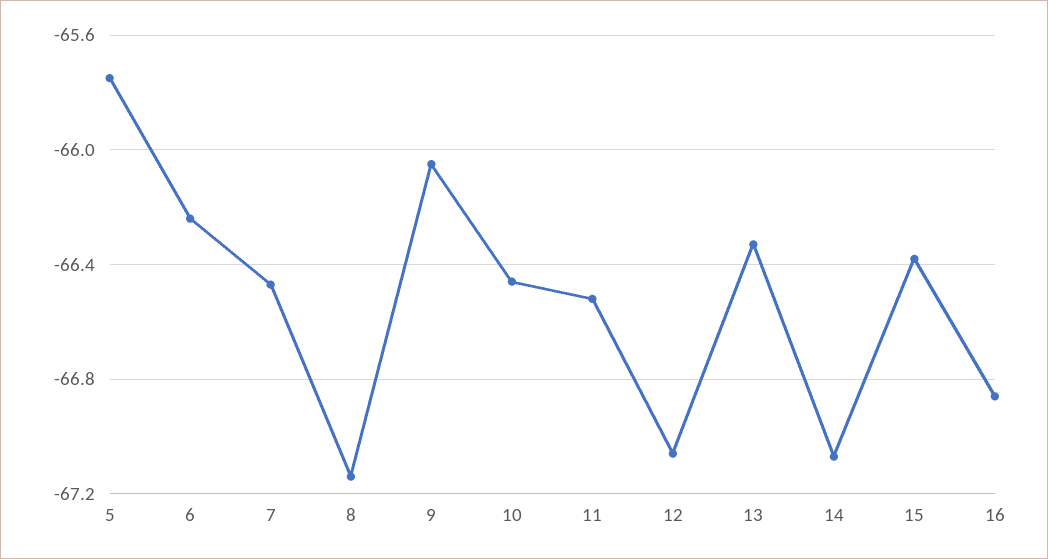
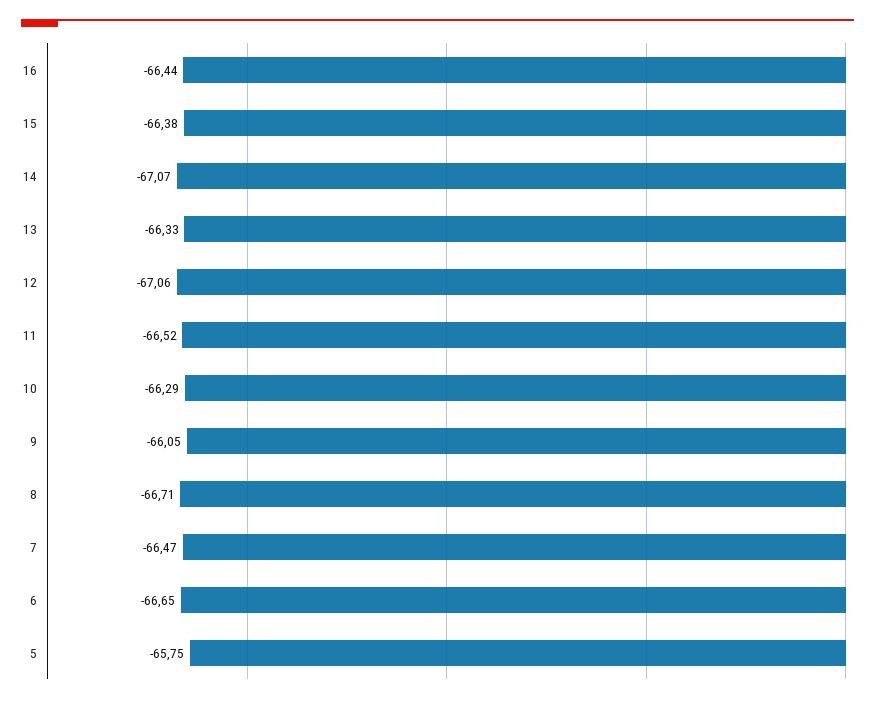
  {
    "5": -65.75,
-   "6": -66.25,
+   "6": -66.65,
    "7": -66.47,
-   "8": -67.15,
+   "8": -66.71,
    "9": -66.05,
-   "10": -66.45,
+   "10": -66.29,
    "11": -66.52,
    "12": -67.06,
    "13": -66.33,
    "14": -67.07,
    "15": -66.38,
-   "16": -66.85
+   "16": -66.44
  }

